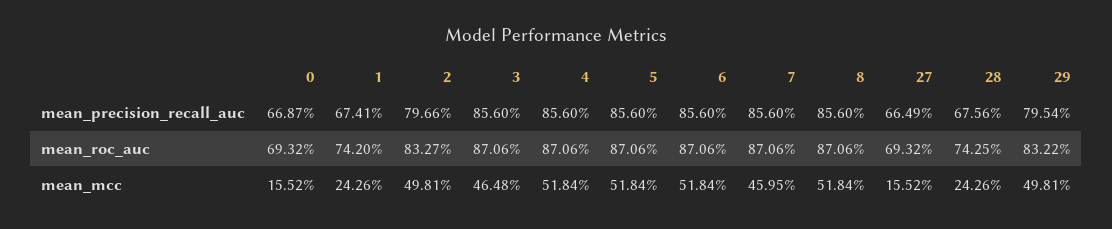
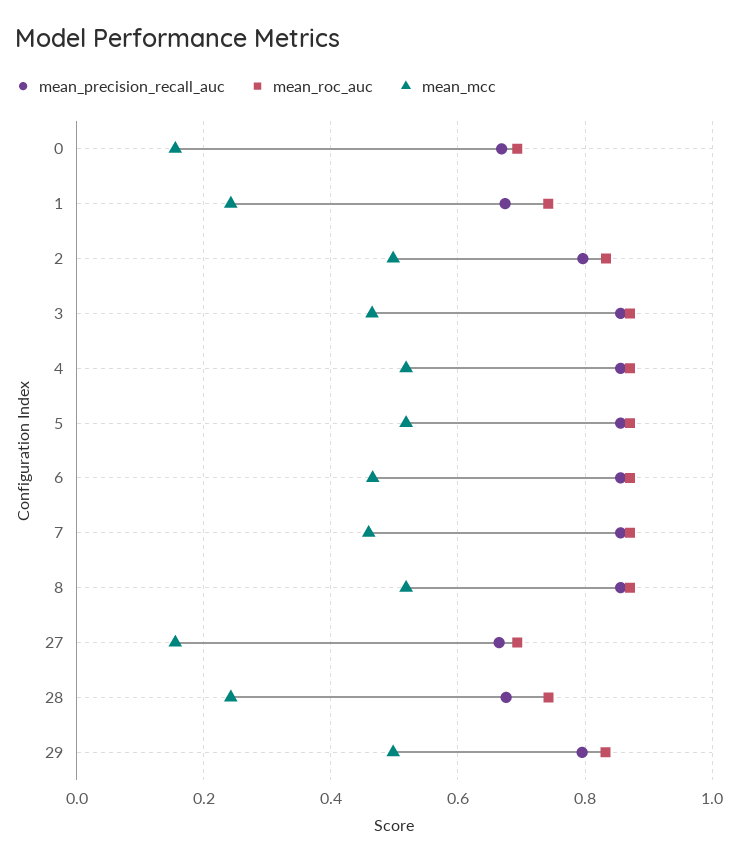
  {
    "mean_precision_recall_auc": {
      "0": 0.6687,
      "1": 0.6741,
      "2": 0.7966,
      "3": 0.856,
      "4": 0.856,
      "5": 0.856,
      "6": 0.856,
      "7": 0.856,
      "8": 0.856,
      "27": 0.6649,
      "28": 0.6756,
      "29": 0.7954
    },
    "mean_roc_auc": {
      "0": 0.6932,
      "1": 0.742,
      "2": 0.8327,
      "3": 0.8706,
      "4": 0.8706,
      "5": 0.8706,
      "6": 0.8706,
      "7": 0.8706,
      "8": 0.8706,
      "27": 0.6932,
      "28": 0.7425,
      "29": 0.8322
    },
    "mean_mcc": {
      "0": 0.1552,
      "1": 0.2426,
      "2": 0.4981,
      "3": 0.4648,
      "4": 0.5184,
      "5": 0.5184,
-     "6": 0.5184,
+     "6": 0.46,
      "7": 0.4595,
      "8": 0.5184,
      "27": 0.1552,
      "28": 0.2426,
      "29": 0.4981
    }
  }

